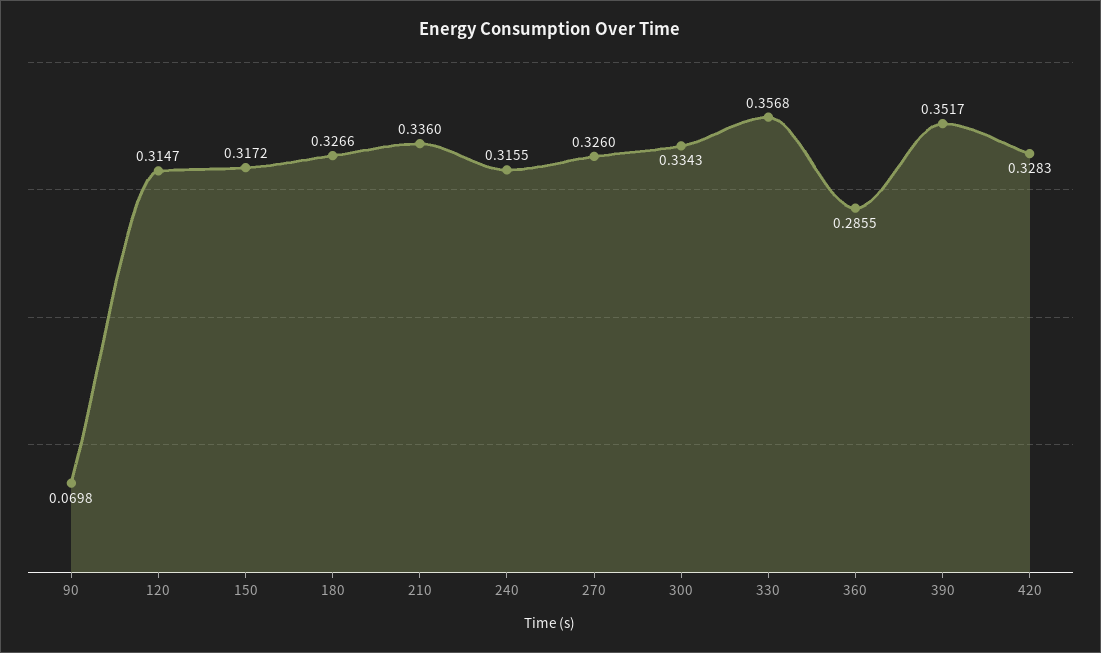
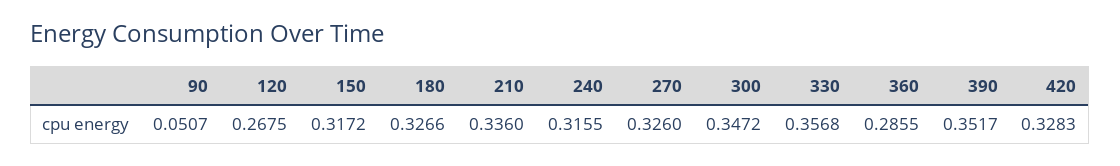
  {
-   "90": 0.0698,
+   "90": 0.0507,
-   "120": 0.3147,
+   "120": 0.2675,
    "150": 0.3172,
    "180": 0.3266,
    "210": 0.336,
    "240": 0.3155,
    "270": 0.326,
-   "300": 0.3343,
+   "300": 0.3472,
    "330": 0.3568,
    "360": 0.2855,
    "390": 0.3517,
    "420": 0.3283
  }

